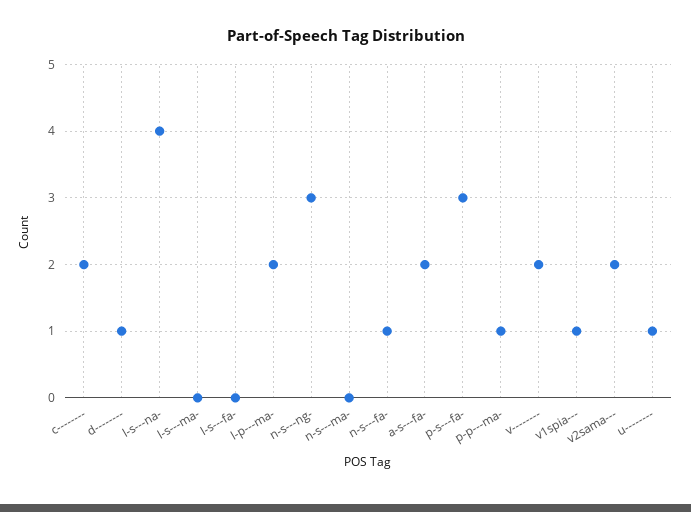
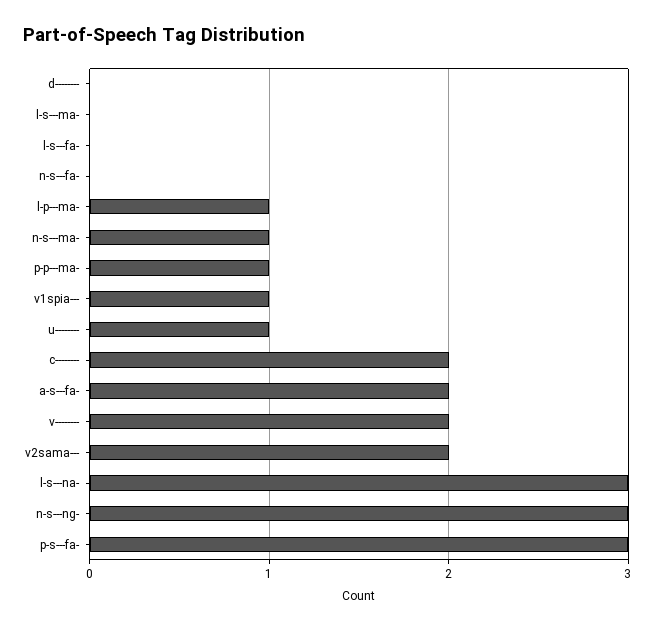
  {
    "c--------": 2,
-   "d--------": 1,
+   "d--------": 0,
-   "l-s---na-": 4,
+   "l-s---na-": 3,
    "l-s---ma-": 0,
    "l-s---fa-": 0,
-   "l-p---ma-": 2,
+   "l-p---ma-": 1,
    "n-s---ng-": 3,
-   "n-s---ma-": 0,
+   "n-s---ma-": 1,
-   "n-s---fa-": 1,
+   "n-s---fa-": 0,
    "a-s---fa-": 2,
    "p-s---fa-": 3,
    "p-p---ma-": 1,
    "v--------": 2,
    "v1spia---": 1,
    "v2sama---": 2,
    "u--------": 1
  }

